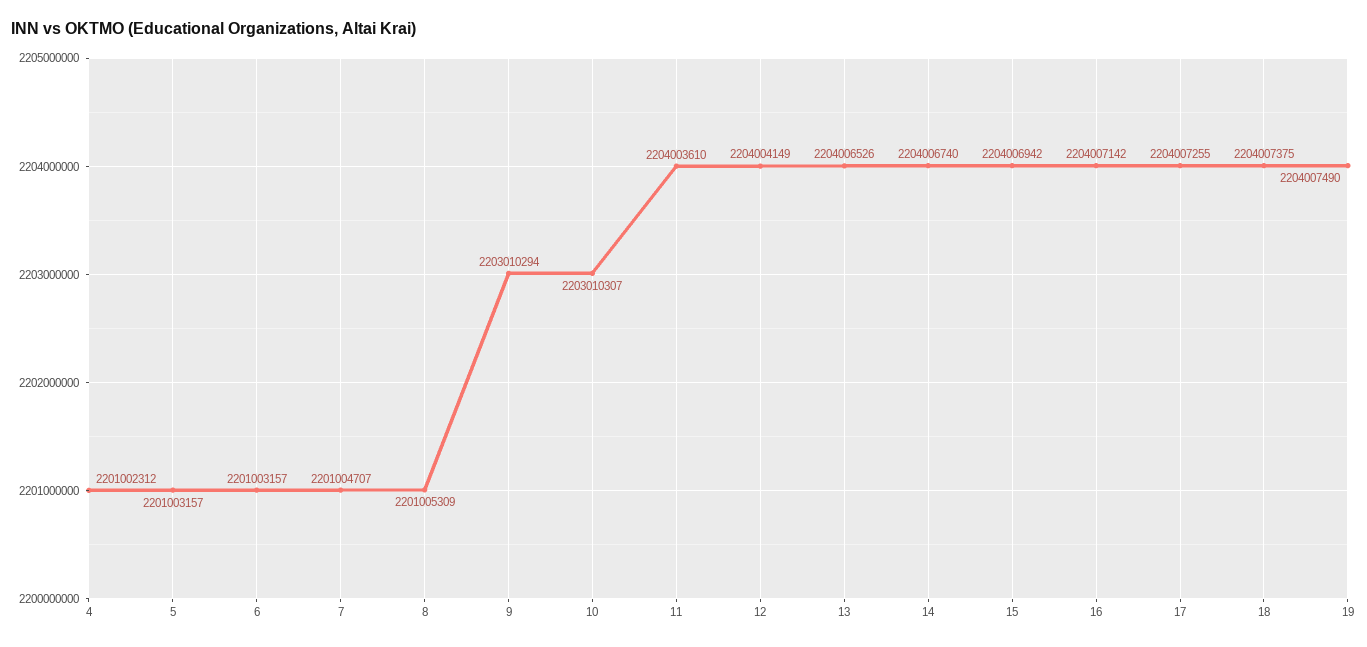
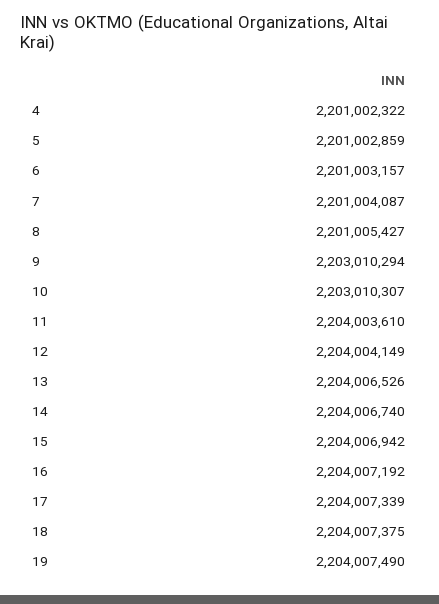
  {
-   "4": 2201002312,
+   "4": 2201002322,
-   "5": 2201003157,
+   "5": 2201002859,
    "6": 2201003157,
-   "7": 2201004707,
+   "7": 2201004087,
-   "8": 2201005309,
+   "8": 2201005427,
    "9": 2203010294,
    "10": 2203010307,
    "11": 2204003610,
    "12": 2204004149,
    "13": 2204006526,
    "14": 2204006740,
    "15": 2204006942,
-   "16": 2204007142,
+   "16": 2204007192,
-   "17": 2204007255,
+   "17": 2204007339,
    "18": 2204007375,
    "19": 2204007490
  }

